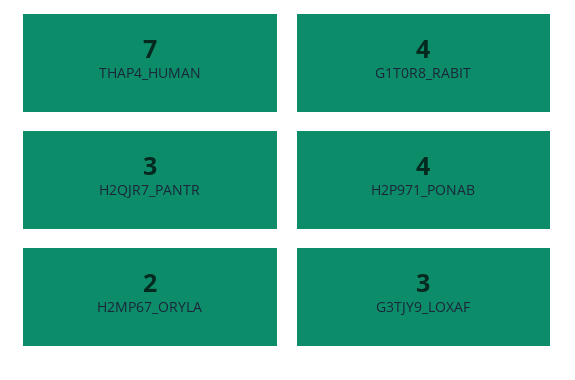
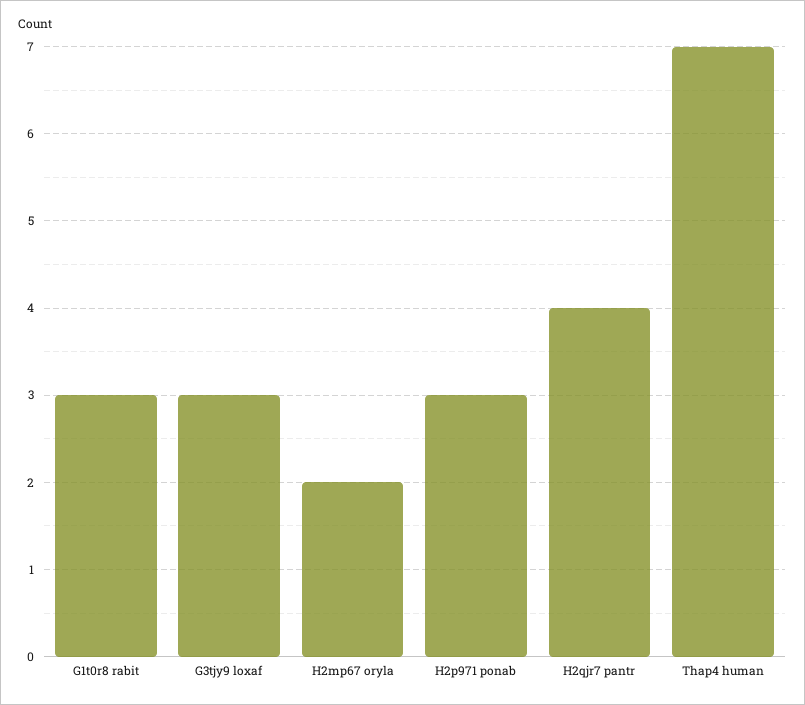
  {
    "THAP4_HUMAN": 7,
-   "G1T0R8_RABIT": 4,
+   "G1T0R8_RABIT": 3,
-   "H2QJR7_PANTR": 3,
+   "H2QJR7_PANTR": 4,
-   "H2P971_PONAB": 4,
+   "H2P971_PONAB": 3,
    "H2MP67_ORYLA": 2,
    "G3TJY9_LOXAF": 3
  }

